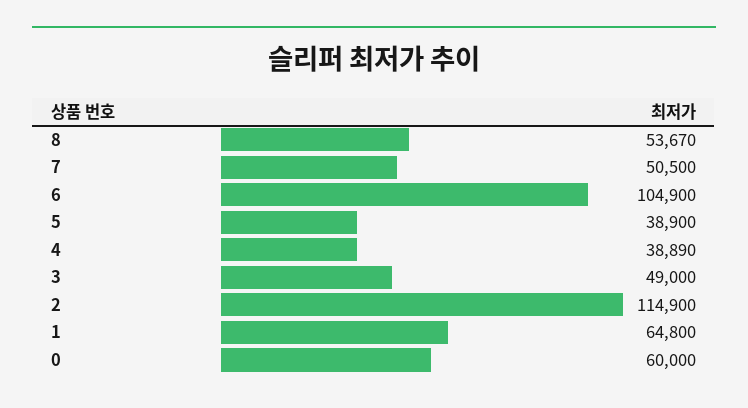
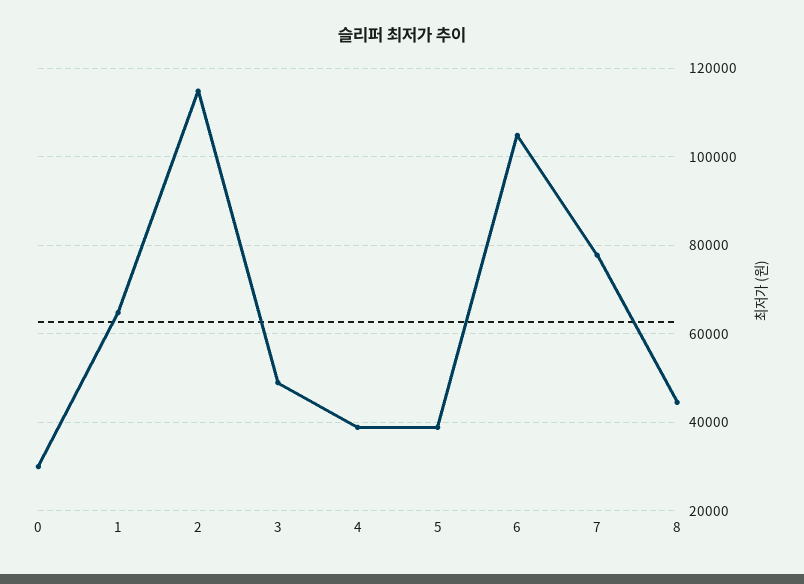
  {
-   "8": 53670,
+   "8": 44000,
-   "7": 50500,
+   "7": 78000,
    "6": 104900,
    "5": 38900,
    "4": 38890,
    "3": 49000,
    "2": 114900,
    "1": 64800,
-   "0": 60000
+   "0": 30000
  }

